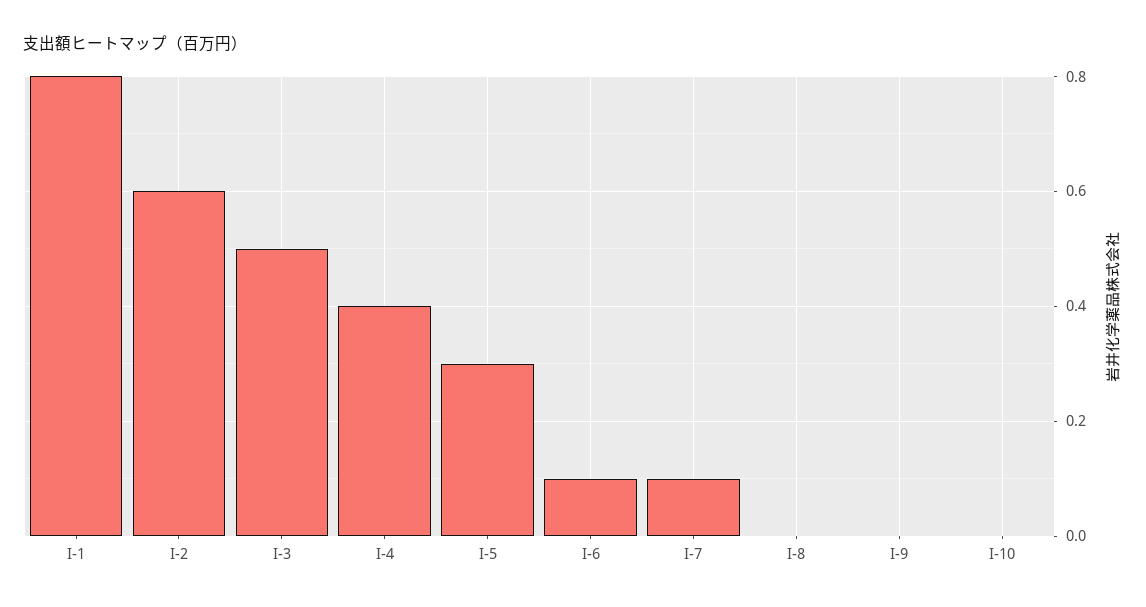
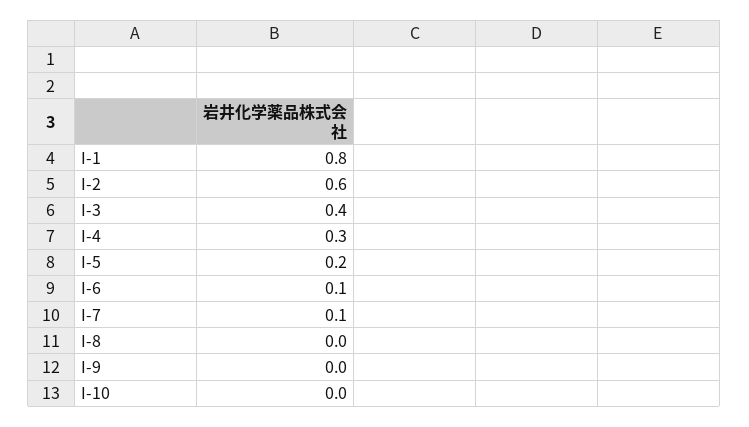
  {
    "I-1": 0.8,
    "I-2": 0.6,
-   "I-3": 0.5,
+   "I-3": 0.4,
-   "I-4": 0.4,
+   "I-4": 0.3,
-   "I-5": 0.3,
+   "I-5": 0.2,
    "I-6": 0.1,
    "I-7": 0.1,
    "I-8": 0,
    "I-9": 0,
    "I-10": 0
  }

